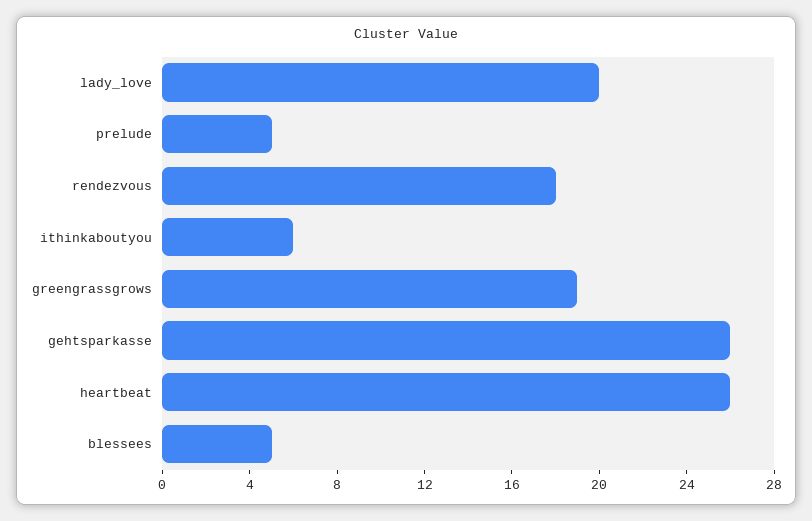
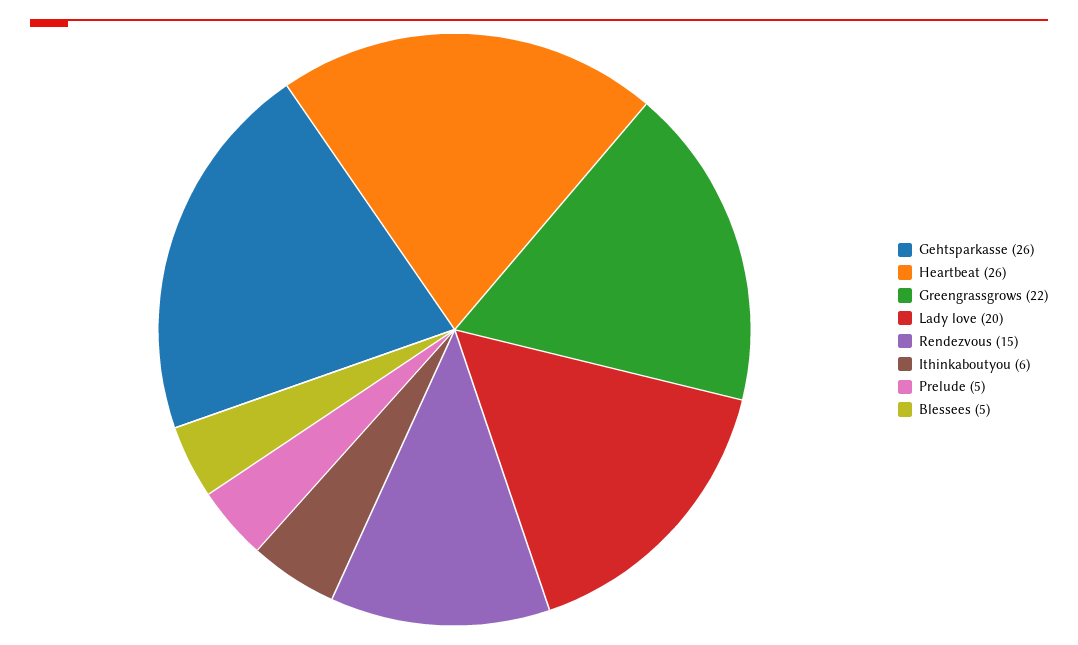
  {
    "lady_love": 20,
    "prelude": 5,
-   "rendezvous": 18,
+   "rendezvous": 15,
    "ithinkaboutyou": 6,
-   "greengrassgrows": 19,
+   "greengrassgrows": 22,
    "gehtsparkasse": 26,
    "heartbeat": 26,
    "blessees": 5
  }

